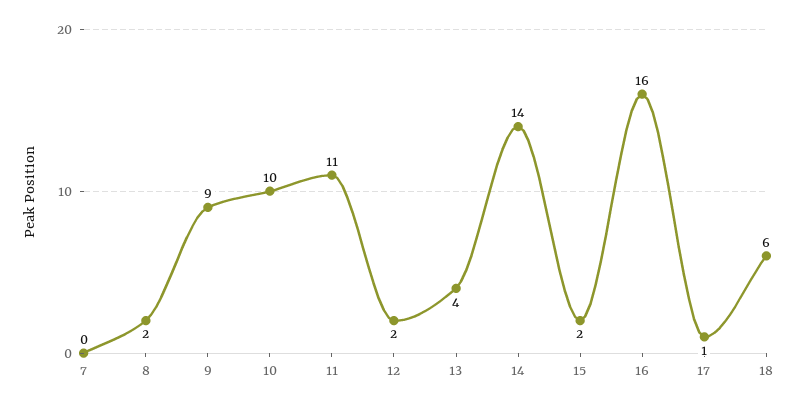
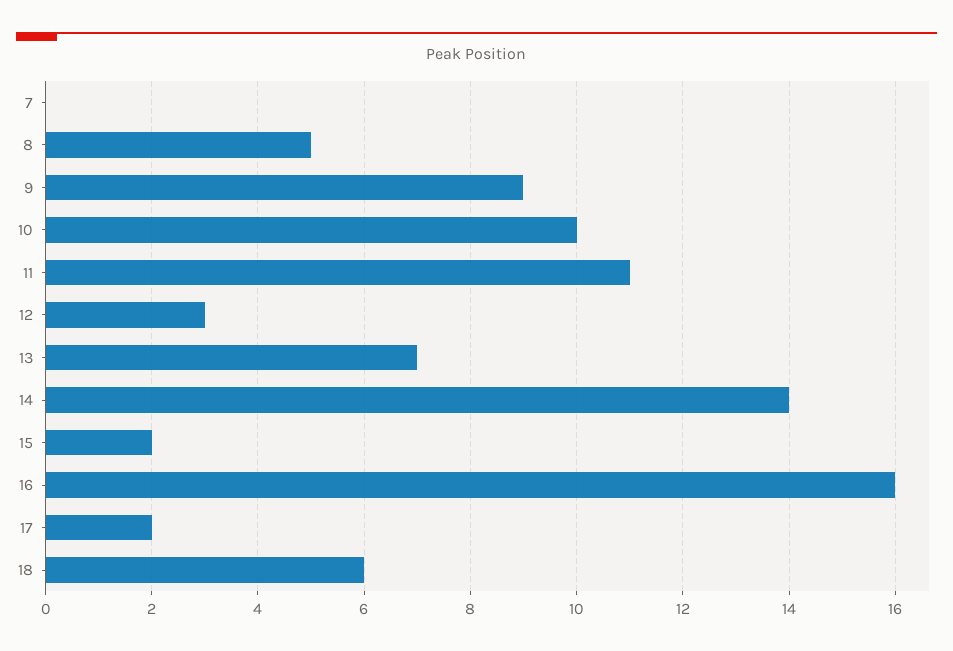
  {
    "7": 0,
-   "8": 2,
+   "8": 5,
    "9": 9,
    "10": 10,
    "11": 11,
-   "12": 2,
+   "12": 3,
-   "13": 4,
+   "13": 7,
    "14": 14,
    "15": 2,
    "16": 16,
-   "17": 1,
+   "17": 2,
    "18": 6
  }

